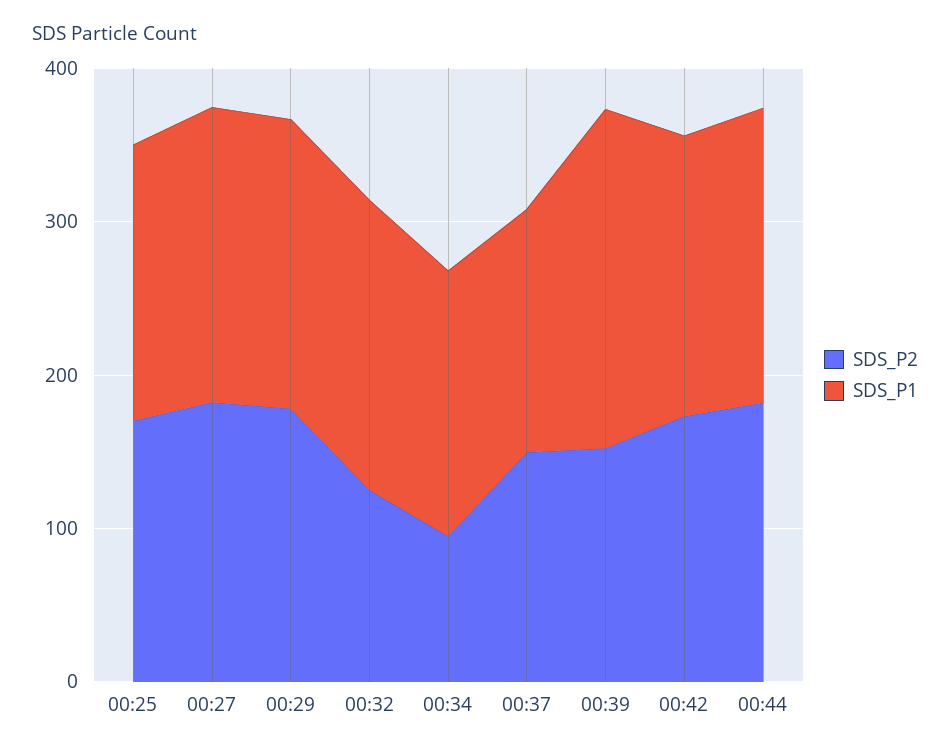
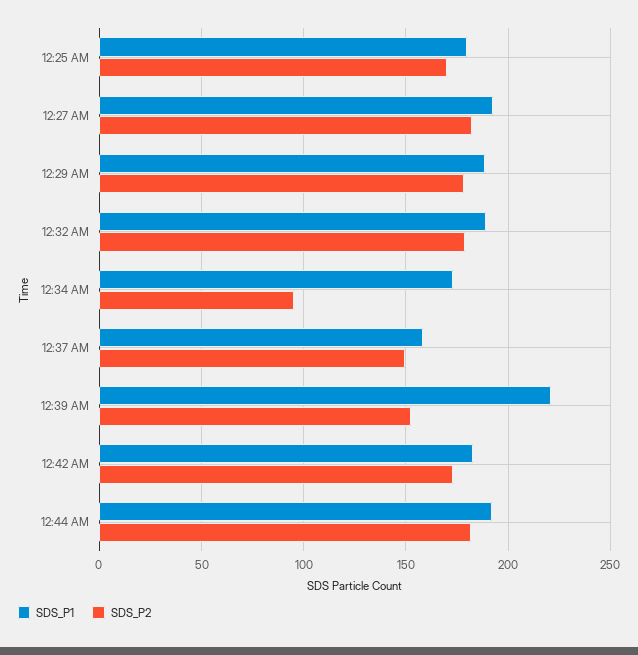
  {
    "SDS_P2": {
      "00:25": 170,
      "00:27": 180,
      "00:29": 180,
-     "00:32": 120,
+     "00:32": 180,
      "00:34": 95,
      "00:37": 150,
      "00:39": 150,
      "00:42": 175,
      "00:44": 180
    },
    "SDS_P1": {
      "00:25": 180,
      "00:27": 190,
      "00:29": 190,
      "00:32": 190,
      "00:34": 175,
      "00:37": 160,
      "00:39": 220,
      "00:42": 185,
      "00:44": 190
    }
  }

